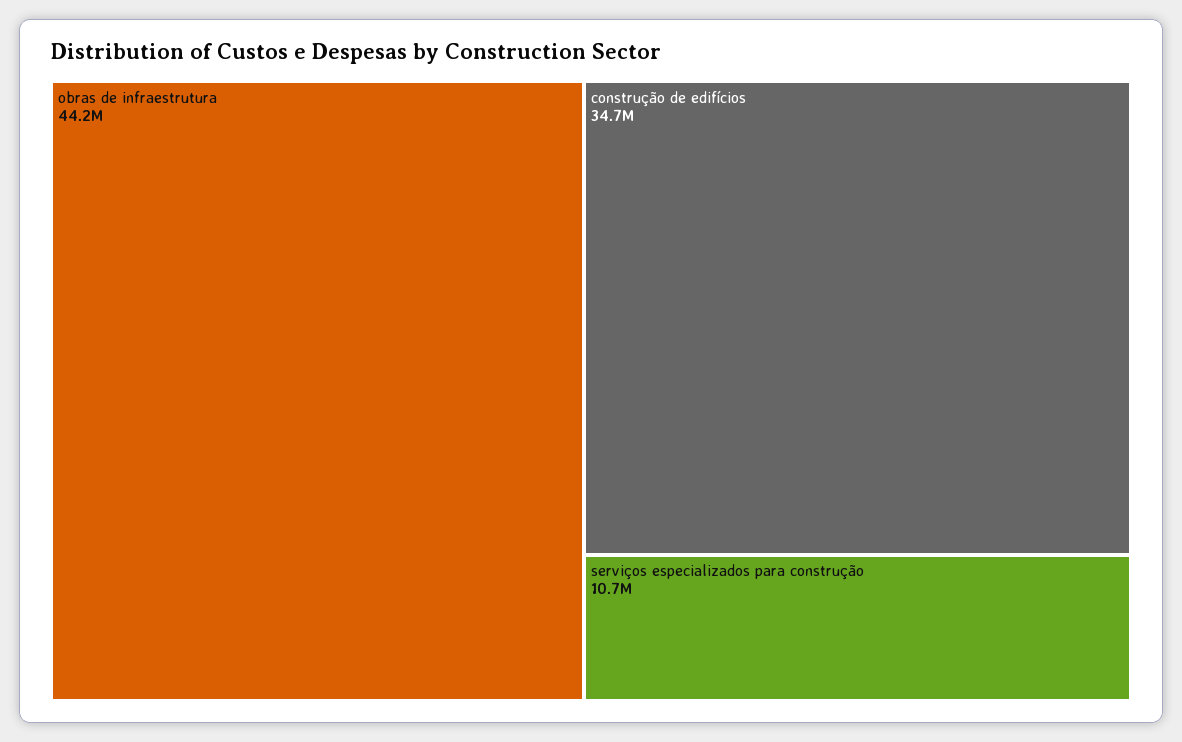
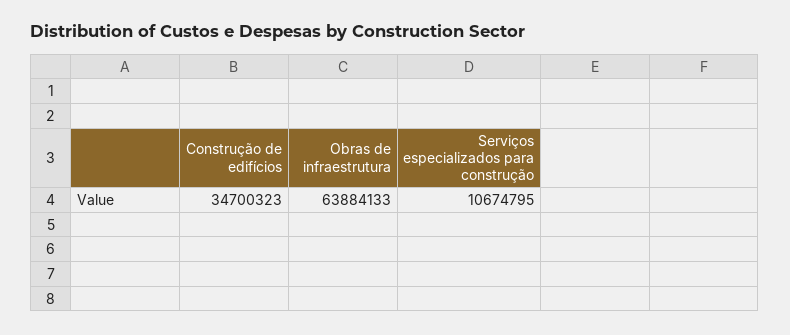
  {
-   "obras de infraestrutura": 44200000,
+   "obras de infraestrutura": 63884133,
    "construção de edifícios": 34700323,
    "serviços especializados para construção": 10674795
  }

